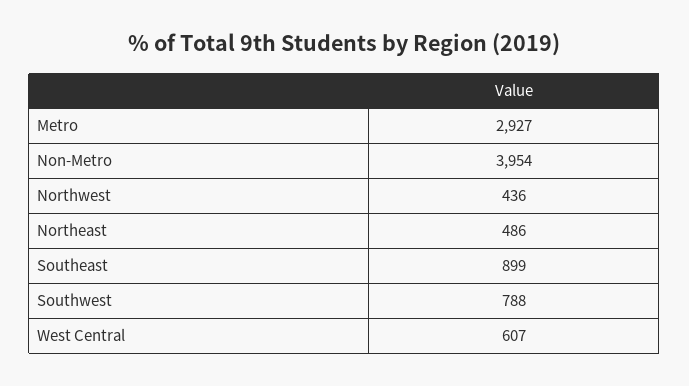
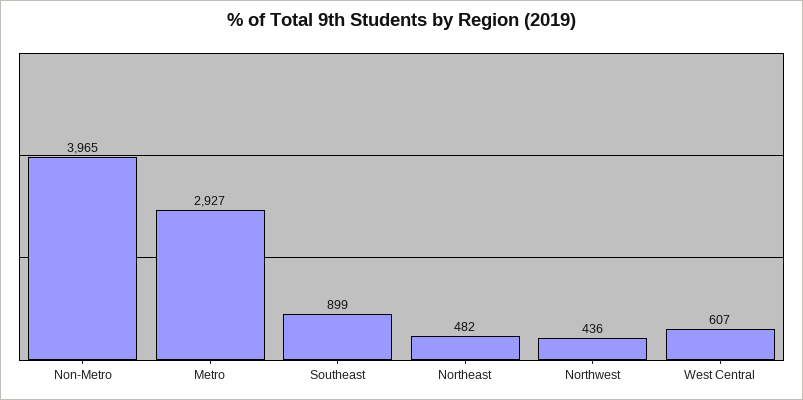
  {
    "Metro": 2927,
-   "Non-Metro": 3954,
+   "Non-Metro": 3965,
    "Northwest": 436,
-   "Northeast": 486,
+   "Northeast": 482,
    "Southeast": 899,
-   "Southwest": 788,
    "West Central": 607
  }

